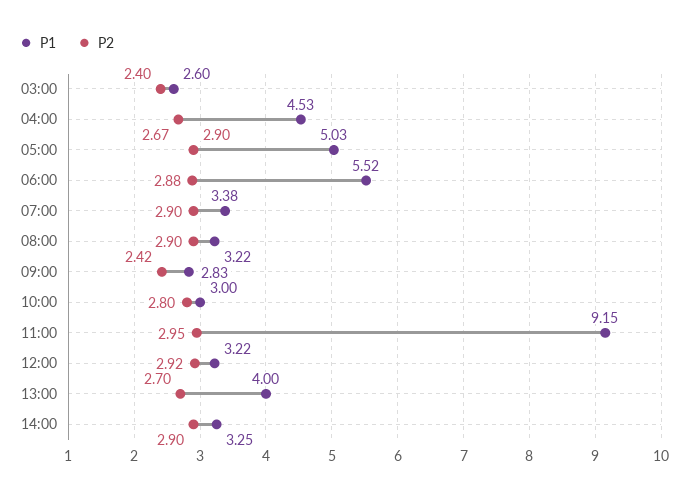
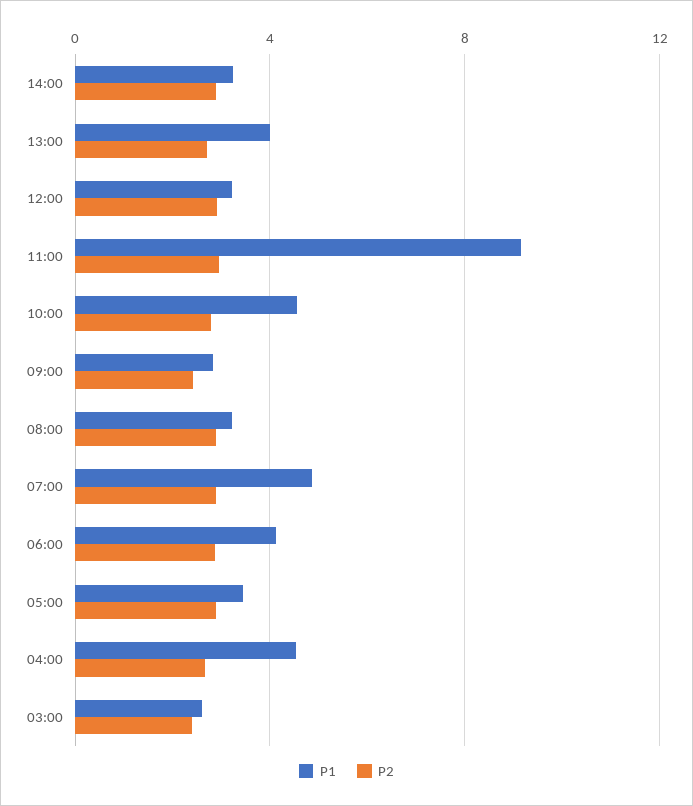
  {
    "P1": {
      "03:00": 2.6,
      "04:00": 4.53,
-     "05:00": 5.03,
+     "05:00": 3.5,
-     "06:00": 5.52,
+     "06:00": 4,
-     "07:00": 3.38,
+     "07:00": 5,
      "08:00": 3.22,
      "09:00": 2.83,
-     "10:00": 3,
+     "10:00": 4.5,
      "11:00": 9.15,
      "12:00": 3.22,
      "13:00": 4,
      "14:00": 3.25
    },
    "P2": {
      "03:00": 2.4,
      "04:00": 2.67,
      "05:00": 2.9,
      "06:00": 2.88,
      "07:00": 2.9,
      "08:00": 2.9,
      "09:00": 2.42,
      "10:00": 2.8,
      "11:00": 2.95,
      "12:00": 2.92,
      "13:00": 2.7,
      "14:00": 2.9
    }
  }

